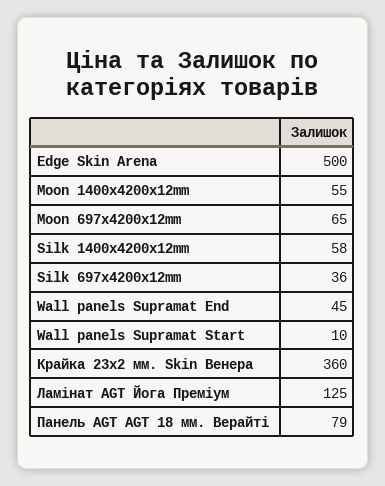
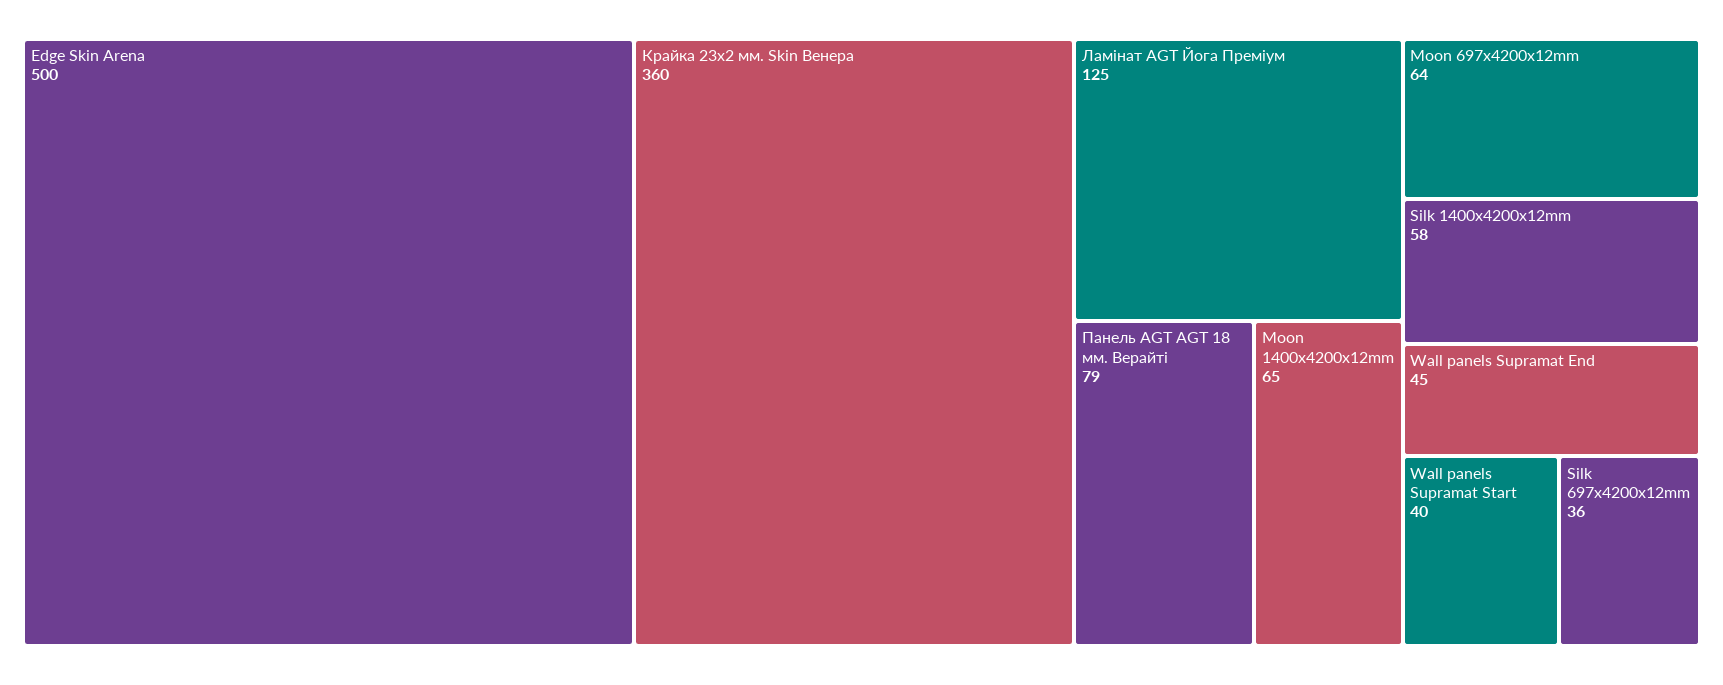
  {
    "Edge Skin Arena": 500,
-   "Moon 1400x4200x12mm": 55,
+   "Moon 1400x4200x12mm": 65,
-   "Moon 697x4200x12mm": 65,
+   "Moon 697x4200x12mm": 64,
    "Silk 1400x4200x12mm": 58,
    "Silk 697x4200x12mm": 36,
    "Wall panels Supramat End": 45,
-   "Wall panels Supramat Start": 10,
+   "Wall panels Supramat Start": 40,
    "Крайка 23x2 мм. Skin Венера": 360,
    "Ламінат AGT Йога Преміум": 125,
    "Панель AGT AGT 18 мм. Верайті": 79
  }

